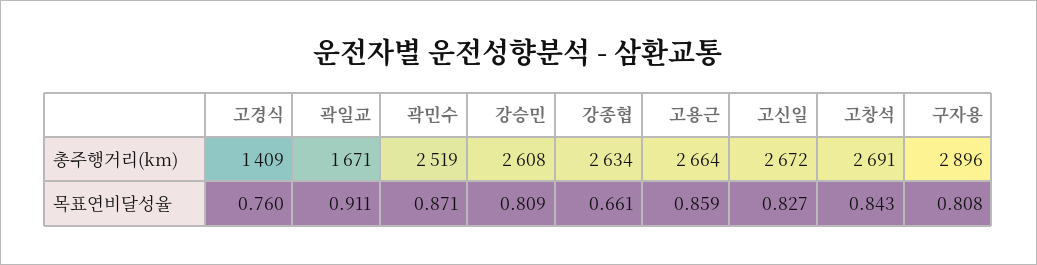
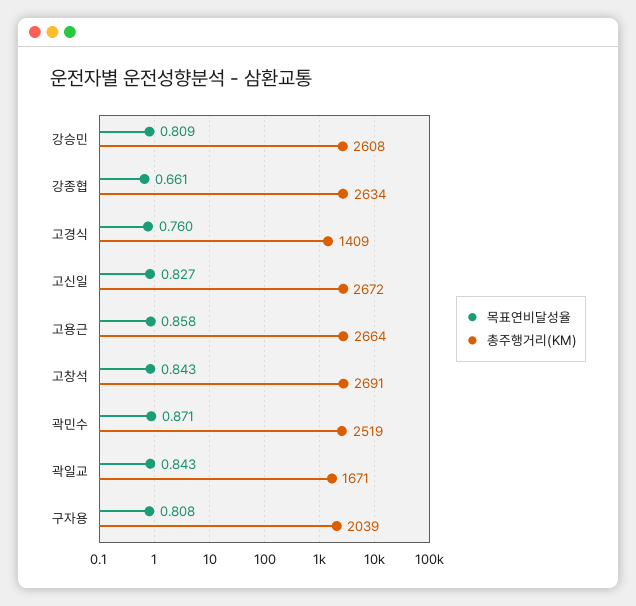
  {
    "총주행거리(km)": {
      "고경식": 1409,
      "곽일교": 1671,
      "곽민수": 2519,
      "강승민": 2608,
      "강종협": 2634,
      "고용근": 2664,
      "고신일": 2672,
      "고창석": 2691,
-     "구자용": 2896
+     "구자용": 2039
    },
    "목표연비달성율": {
      "고경식": 0.76,
-     "곽일교": 0.911,
+     "곽일교": 0.843,
      "곽민수": 0.871,
      "강승민": 0.809,
      "강종협": 0.661,
-     "고용근": 0.859,
+     "고용근": 0.858,
      "고신일": 0.827,
      "고창석": 0.843,
      "구자용": 0.808
    }
  }

